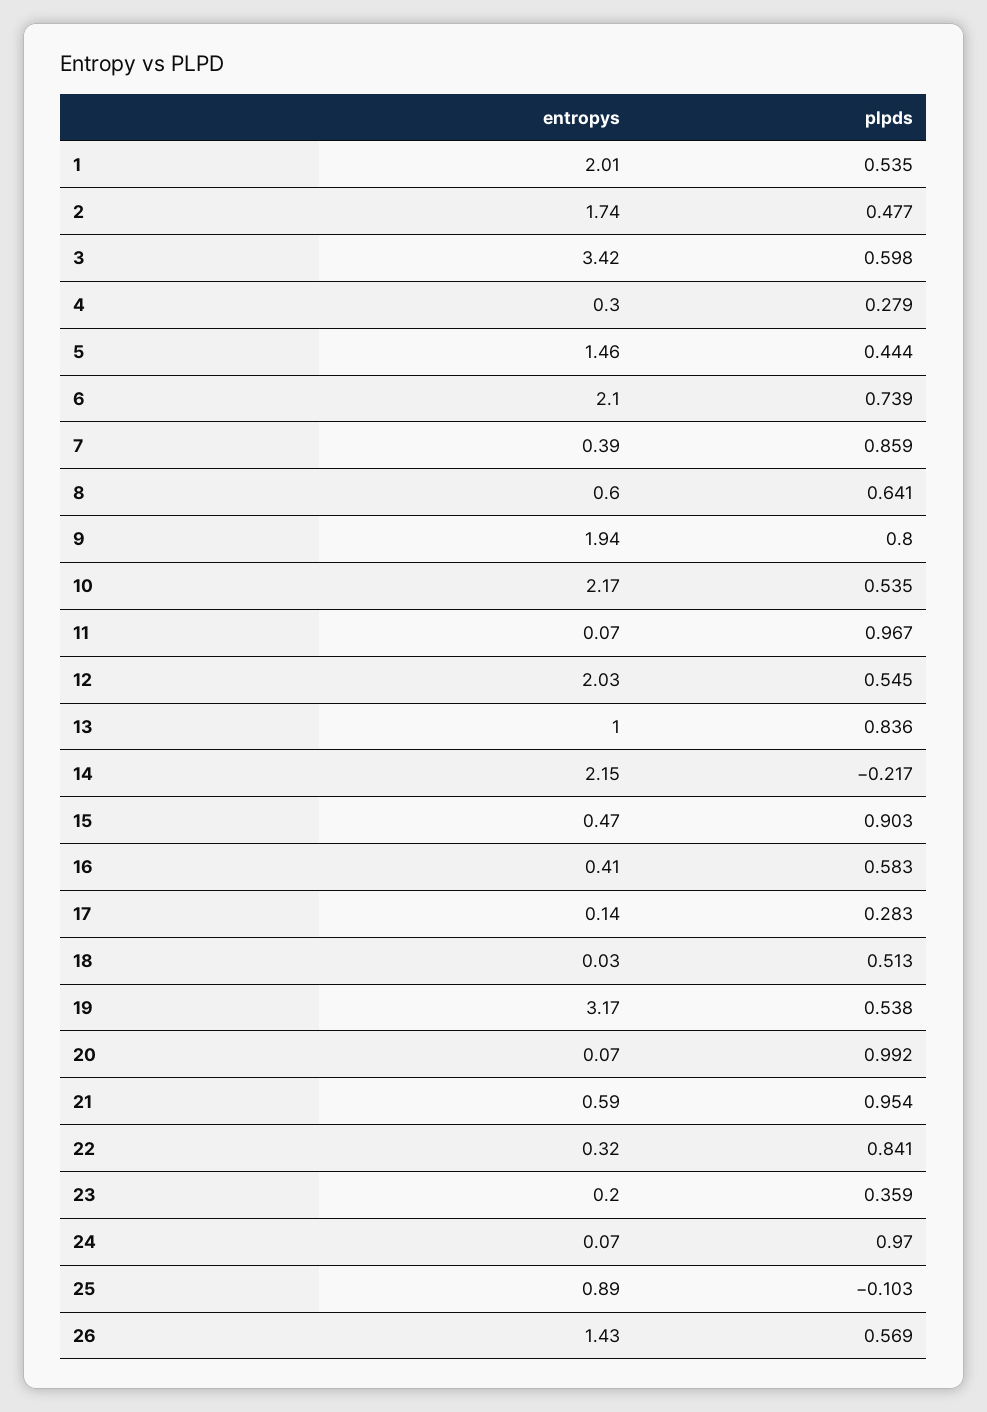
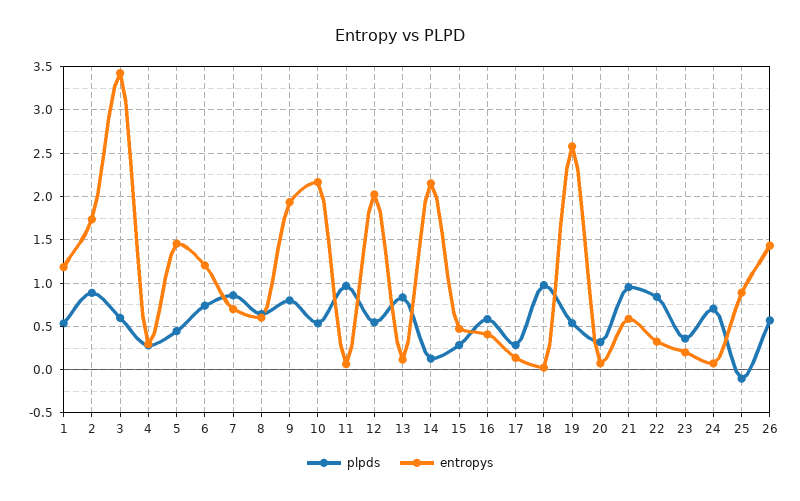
  {
    "entropys": {
-     "1": 2.01,
+     "1": 1.2,
      "2": 1.74,
      "3": 3.42,
      "4": 0.3,
      "5": 1.46,
-     "6": 2.1,
+     "6": 1.2,
-     "7": 0.39,
+     "7": 0.7,
      "8": 0.6,
      "9": 1.94,
      "10": 2.17,
      "11": 0.07,
      "12": 2.03,
-     "13": 1,
+     "13": 0.1,
      "14": 2.15,
      "15": 0.47,
      "16": 0.41,
      "17": 0.14,
      "18": 0.03,
-     "19": 3.17,
+     "19": 2.6,
      "20": 0.07,
      "21": 0.59,
      "22": 0.32,
      "23": 0.2,
      "24": 0.07,
      "25": 0.89,
      "26": 1.43
    },
    "plpds": {
      "1": 0.535,
-     "2": 0.477,
+     "2": 0.9,
      "3": 0.598,
      "4": 0.279,
      "5": 0.444,
      "6": 0.739,
      "7": 0.859,
      "8": 0.641,
      "9": 0.8,
      "10": 0.535,
      "11": 0.967,
      "12": 0.545,
      "13": 0.836,
-     "14": -0.217,
+     "14": 0.1,
-     "15": 0.903,
+     "15": 0.3,
      "16": 0.583,
      "17": 0.283,
-     "18": 0.513,
+     "18": 1,
      "19": 0.538,
-     "20": 0.992,
+     "20": 0.3,
      "21": 0.954,
      "22": 0.841,
      "23": 0.359,
-     "24": 0.97,
+     "24": 0.7,
      "25": -0.103,
      "26": 0.569
    }
  }

